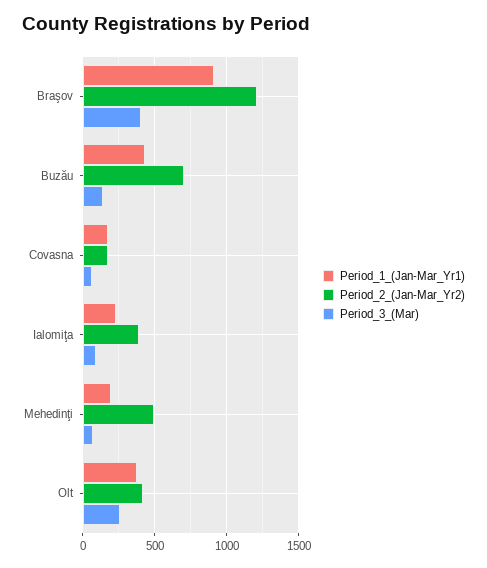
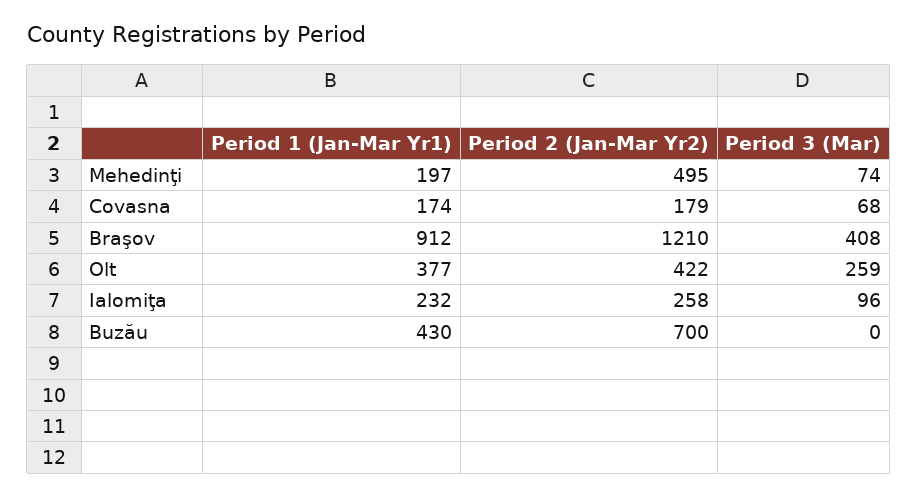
  {
    "Period_1_(Jan-Mar_Yr1)": {
      "Braşov": 912,
      "Buzău": 430,
      "Covasna": 174,
      "Ialomiţa": 232,
      "Mehedinţi": 197,
      "Olt": 377
    },
    "Period_2_(Jan-Mar_Yr2)": {
      "Braşov": 1210,
      "Buzău": 700,
      "Covasna": 179,
-     "Ialomiţa": 400,
+     "Ialomiţa": 258,
      "Mehedinţi": 495,
      "Olt": 422
    },
    "Period_3_(Mar)": {
      "Braşov": 408,
-     "Buzău": 150,
+     "Buzău": 0,
      "Covasna": 68,
      "Ialomiţa": 96,
      "Mehedinţi": 74,
      "Olt": 259
    }
  }

